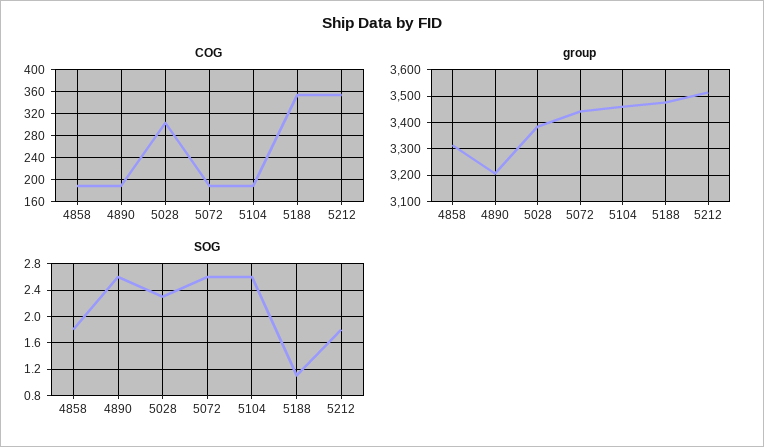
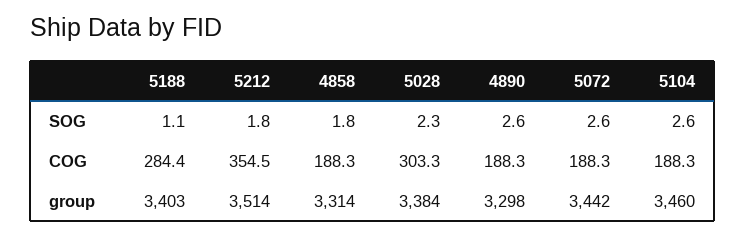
  {
    "COG": {
      "4858": 188.3,
      "4890": 188.3,
      "5028": 303.3,
      "5072": 188.3,
      "5104": 188.3,
-     "5188": 360,
+     "5188": 284.4,
      "5212": 354.5
    },
    "group": {
      "4858": 3314,
-     "4890": 3200,
+     "4890": 3298,
      "5028": 3384,
      "5072": 3442,
      "5104": 3460,
-     "5188": 3475,
+     "5188": 3403,
      "5212": 3514
    },
    "SOG": {
      "4858": 1.8,
      "4890": 2.6,
      "5028": 2.3,
      "5072": 2.6,
      "5104": 2.6,
      "5188": 1.1,
      "5212": 1.8
    }
  }

